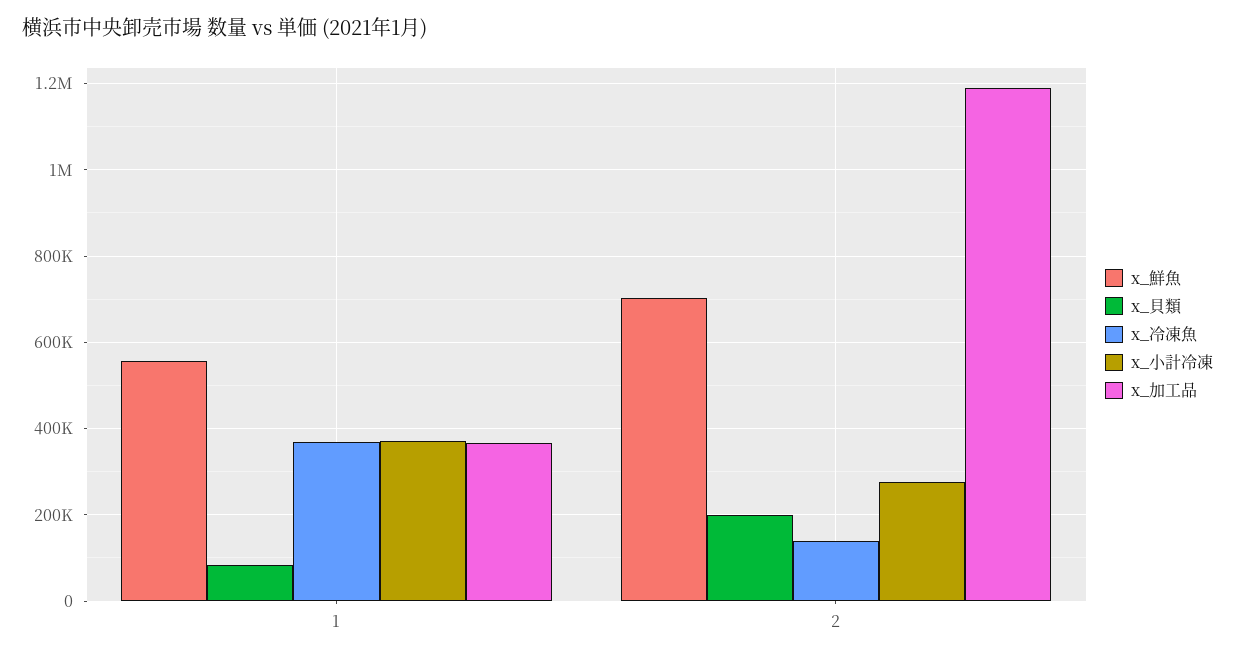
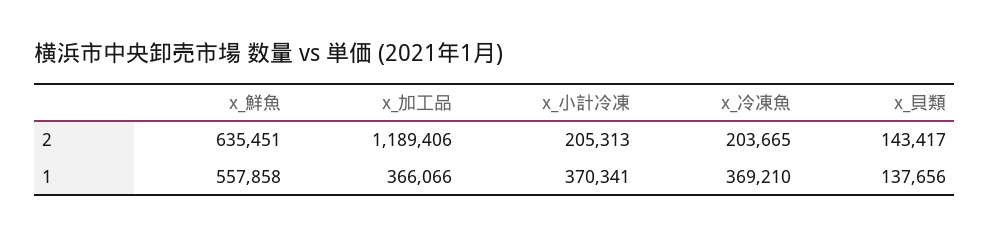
  {
    "x_鮮魚": {
      "1": 557858,
-     "2": 700000
+     "2": 635451
    },
    "x_貝類": {
-     "1": 80000,
+     "1": 137656,
-     "2": 200000
+     "2": 143417
    },
    "x_冷凍魚": {
      "1": 369210,
-     "2": 140000
+     "2": 203665
    },
    "x_小計冷凍": {
      "1": 370341,
-     "2": 280000
+     "2": 205313
    },
    "x_加工品": {
      "1": 366066,
      "2": 1189406
    }
  }

